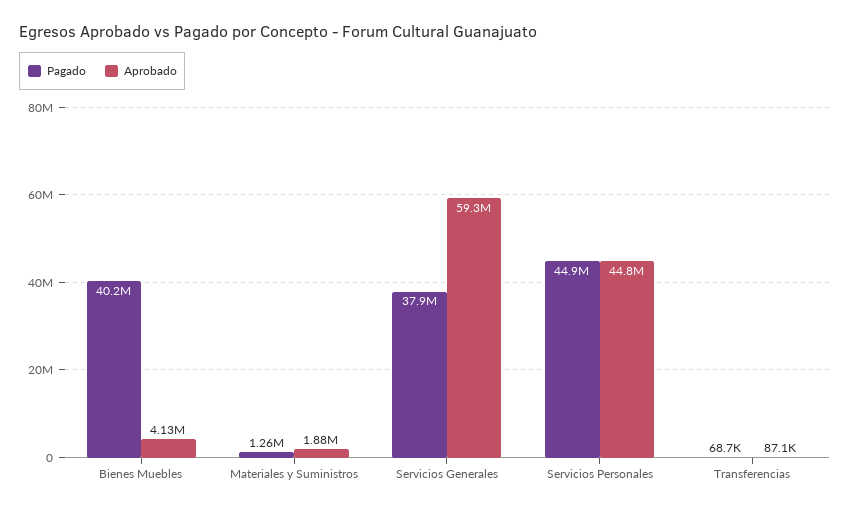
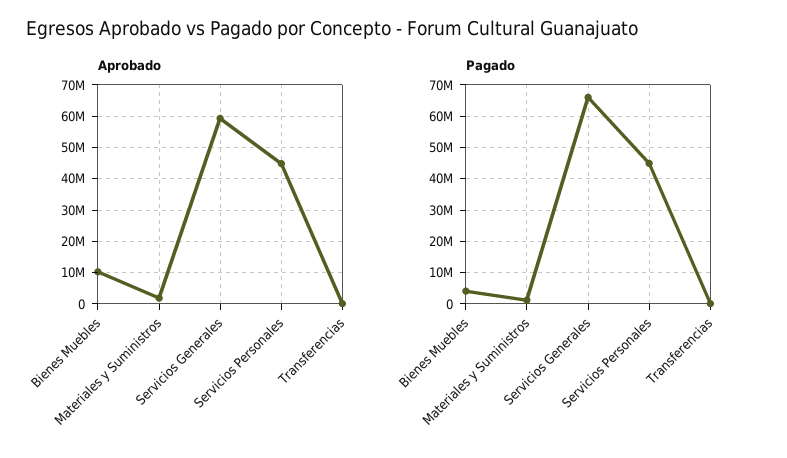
  {
    "Pagado": {
-     "Bienes Muebles": 40200000,
+     "Bienes Muebles": 4000000,
      "Materiales y Suministros": 1260000,
-     "Servicios Generales": 37900000,
+     "Servicios Generales": 66000000,
      "Servicios Personales": 44900000,
      "Transferencias": 68700
    },
    "Aprobado": {
-     "Bienes Muebles": 4130000,
+     "Bienes Muebles": 10000000,
      "Materiales y Suministros": 1880000,
      "Servicios Generales": 59300000,
      "Servicios Personales": 44800000,
      "Transferencias": 87100
    }
  }

